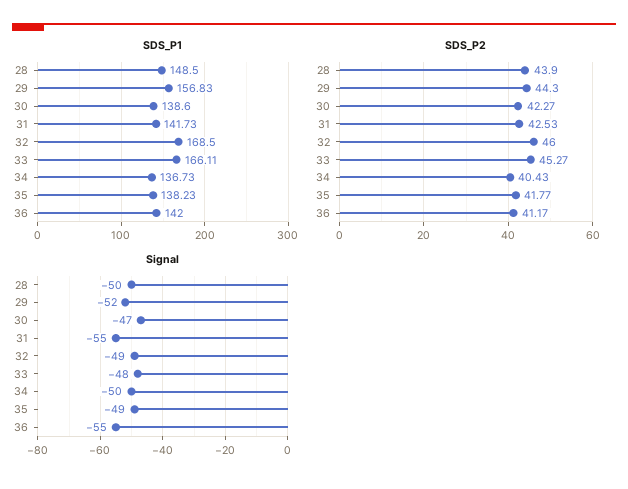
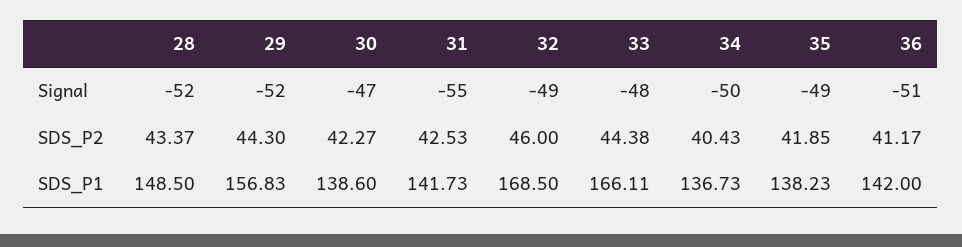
  {
    "SDS_P1": {
      "28": 148.5,
      "29": 156.83,
      "30": 138.6,
      "31": 141.73,
      "32": 168.5,
      "33": 166.11,
      "34": 136.73,
      "35": 138.23,
      "36": 142
    },
    "SDS_P2": {
-     "28": 43.9,
+     "28": 43.37,
      "29": 44.3,
      "30": 42.27,
      "31": 42.53,
      "32": 46,
-     "33": 45.27,
+     "33": 44.38,
      "34": 40.43,
-     "35": 41.77,
+     "35": 41.85,
      "36": 41.17
    },
    "Signal": {
-     "28": -50,
+     "28": -52,
      "29": -52,
      "30": -47,
      "31": -55,
      "32": -49,
      "33": -48,
      "34": -50,
      "35": -49,
-     "36": -55
+     "36": -51
    }
  }

